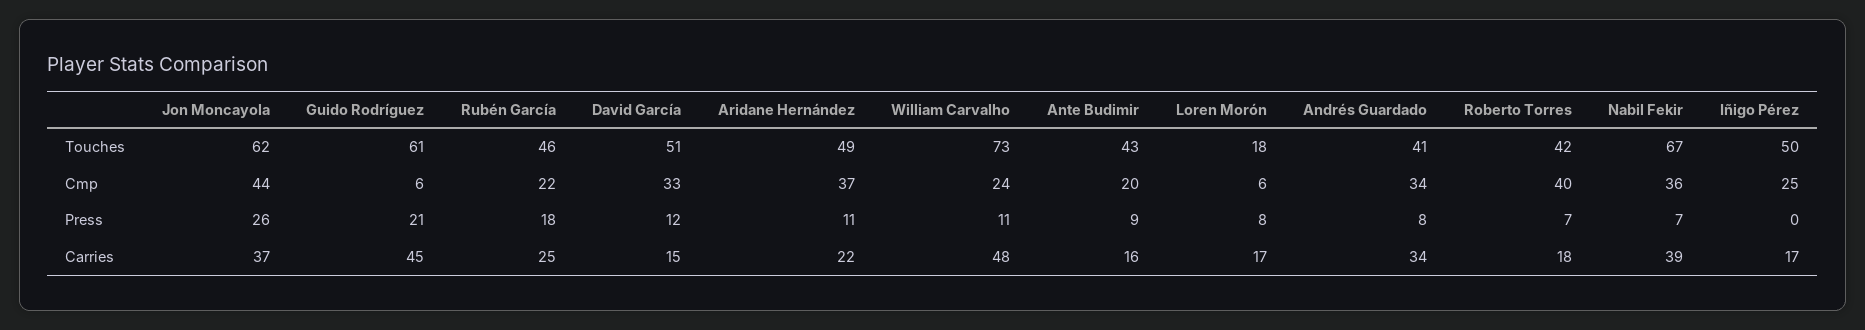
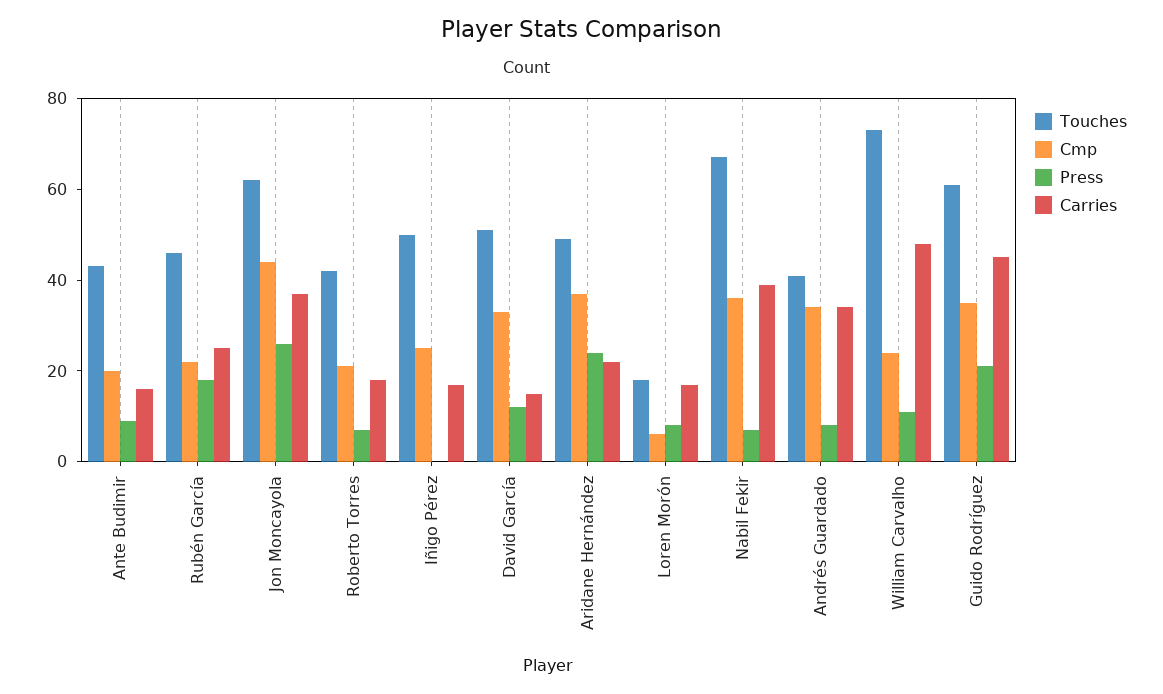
  {
    "Touches": {
      "Jon Moncayola": 62,
      "Guido Rodríguez": 61,
      "Rubén García": 46,
      "David García": 51,
      "Aridane Hernández": 49,
      "William Carvalho": 73,
      "Ante Budimir": 43,
      "Loren Morón": 18,
      "Andrés Guardado": 41,
      "Roberto Torres": 42,
      "Nabil Fekir": 67,
      "Iñigo Pérez": 50
    },
    "Cmp": {
      "Jon Moncayola": 44,
-     "Guido Rodríguez": 6,
+     "Guido Rodríguez": 35,
      "Rubén García": 22,
      "David García": 33,
      "Aridane Hernández": 37,
      "William Carvalho": 24,
      "Ante Budimir": 20,
      "Loren Morón": 6,
      "Andrés Guardado": 34,
-     "Roberto Torres": 40,
+     "Roberto Torres": 20,
      "Nabil Fekir": 36,
      "Iñigo Pérez": 25
    },
    "Press": {
      "Jon Moncayola": 26,
      "Guido Rodríguez": 21,
      "Rubén García": 18,
      "David García": 12,
-     "Aridane Hernández": 11,
+     "Aridane Hernández": 25,
      "William Carvalho": 11,
      "Ante Budimir": 9,
      "Loren Morón": 8,
      "Andrés Guardado": 8,
      "Roberto Torres": 7,
      "Nabil Fekir": 7,
      "Iñigo Pérez": 0
    },
    "Carries": {
      "Jon Moncayola": 37,
      "Guido Rodríguez": 45,
      "Rubén García": 25,
      "David García": 15,
      "Aridane Hernández": 22,
      "William Carvalho": 48,
      "Ante Budimir": 16,
      "Loren Morón": 17,
      "Andrés Guardado": 34,
      "Roberto Torres": 18,
      "Nabil Fekir": 39,
      "Iñigo Pérez": 17
    }
  }

